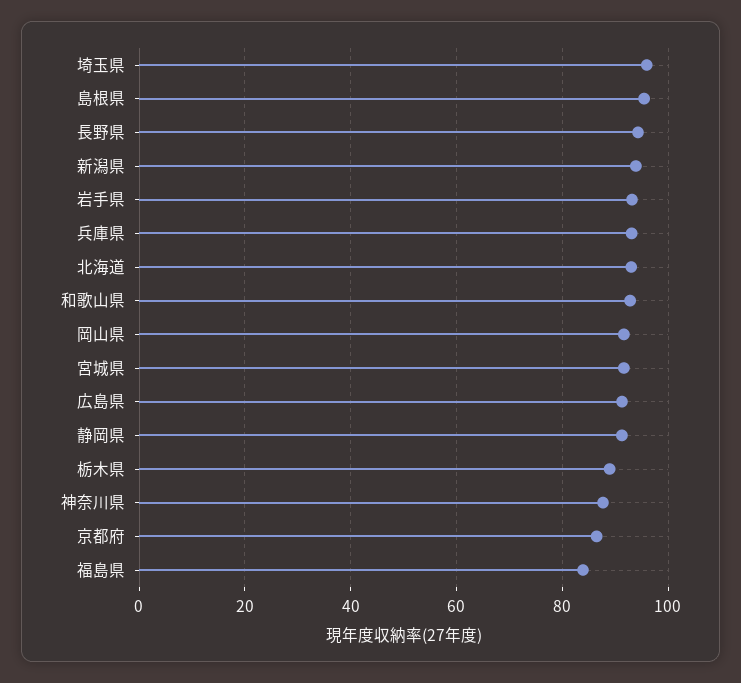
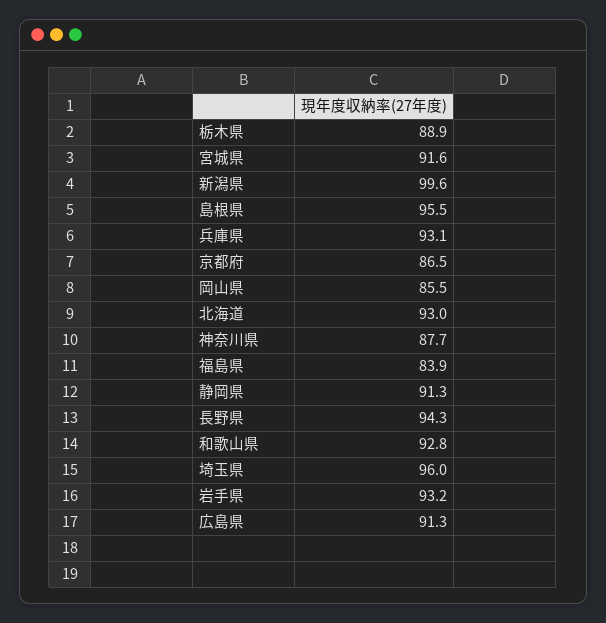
  {
    "埼玉県": 96,
    "島根県": 95.5,
    "長野県": 94.3,
-   "新潟県": 94,
+   "新潟県": 99.6,
    "岩手県": 93.2,
    "兵庫県": 93.1,
    "北海道": 93,
    "和歌山県": 92.8,
-   "岡山県": 92,
+   "岡山県": 85.5,
    "宮城県": 91.6,
    "広島県": 91.3,
    "静岡県": 91.3,
    "栃木県": 88.9,
    "神奈川県": 87.7,
    "京都府": 86.5,
    "福島県": 83.9
  }

